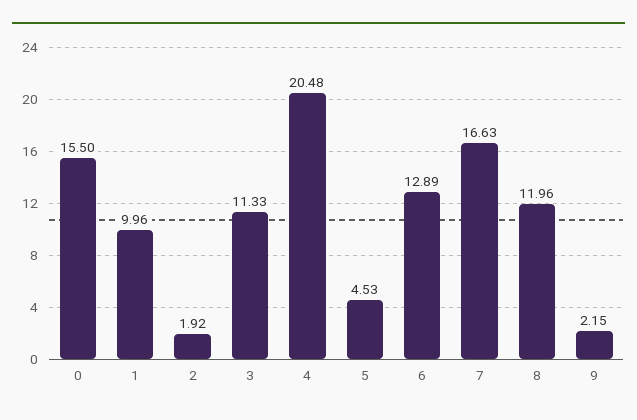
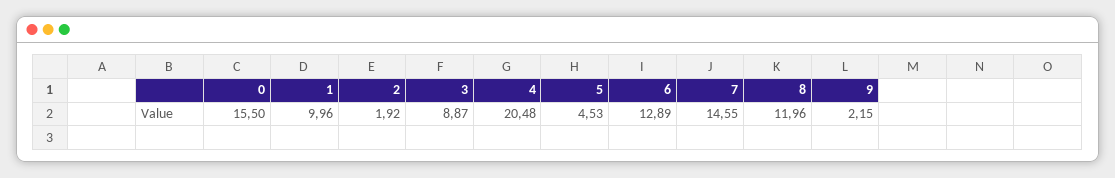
  {
    "0": 15.5,
    "1": 9.96,
    "2": 1.92,
-   "3": 11.33,
+   "3": 8.87,
    "4": 20.48,
    "5": 4.53,
    "6": 12.89,
-   "7": 16.63,
+   "7": 14.55,
    "8": 11.96,
    "9": 2.15
  }

